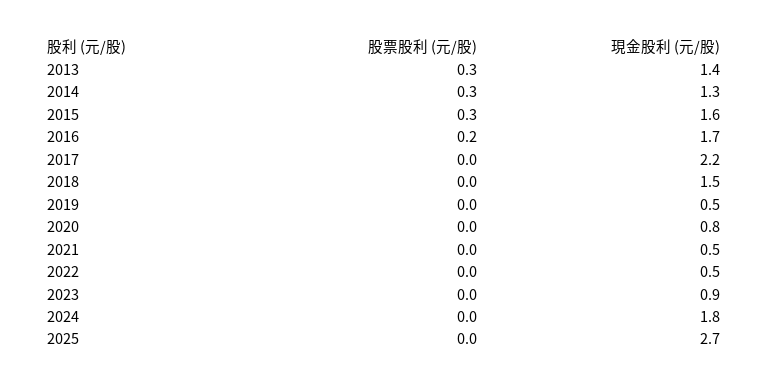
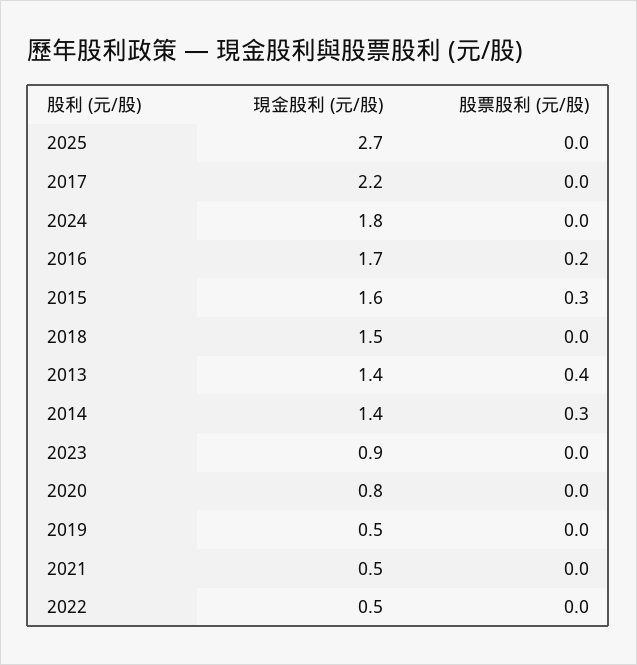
  {
    "股票股利 (元/股)": {
-     "2013": 0.3,
+     "2013": 0.4,
      "2014": 0.3,
      "2015": 0.3,
      "2016": 0.2,
      "2017": 0,
      "2018": 0,
      "2019": 0,
      "2020": 0,
      "2021": 0,
      "2022": 0,
      "2023": 0,
      "2024": 0,
      "2025": 0
    },
    "現金股利 (元/股)": {
      "2013": 1.4,
-     "2014": 1.3,
+     "2014": 1.4,
      "2015": 1.6,
      "2016": 1.7,
      "2017": 2.2,
      "2018": 1.5,
      "2019": 0.5,
      "2020": 0.8,
      "2021": 0.5,
      "2022": 0.5,
      "2023": 0.9,
      "2024": 1.8,
      "2025": 2.7
    }
  }

